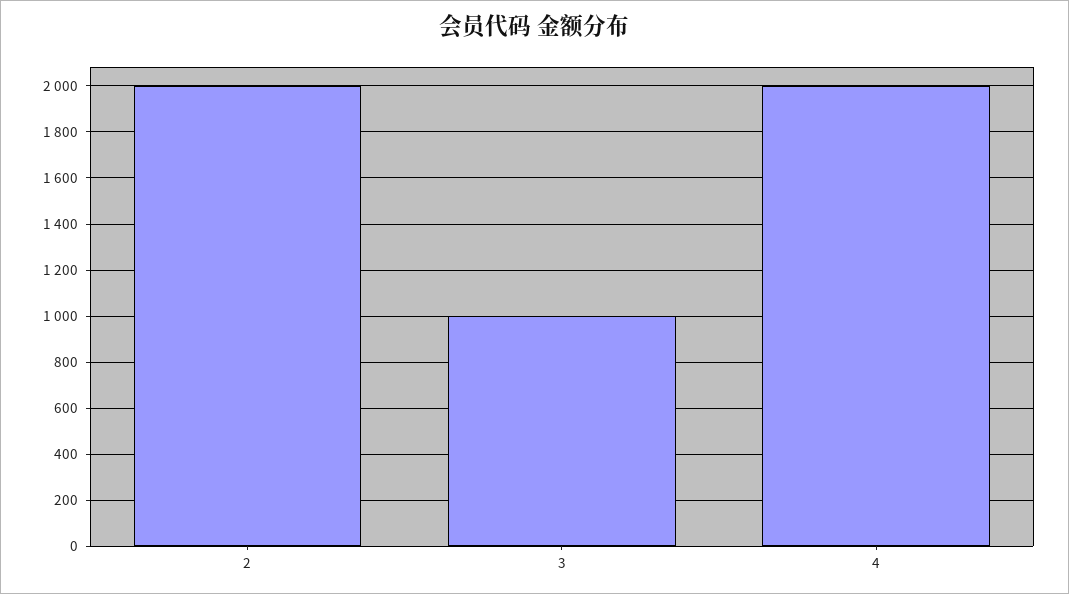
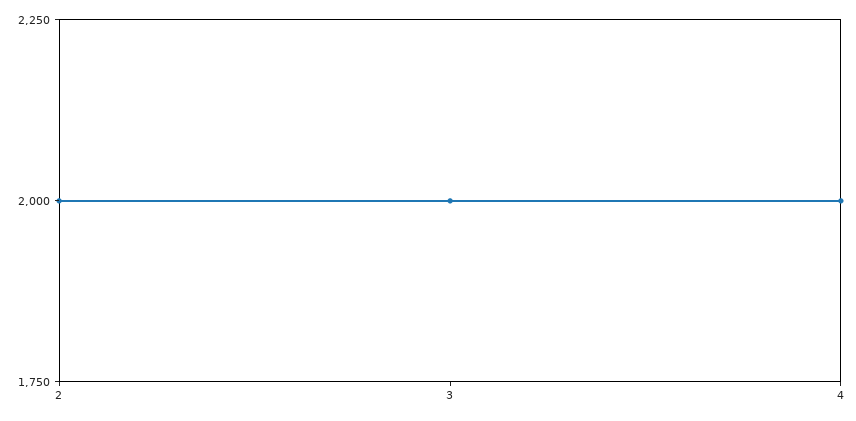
  {
    "2": 2000,
-   "3": 1000,
+   "3": 2000,
    "4": 2000
  }

